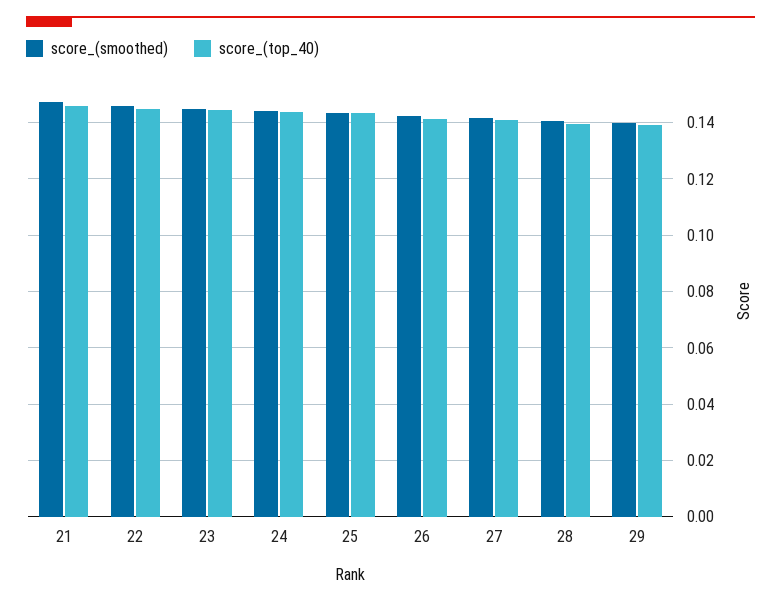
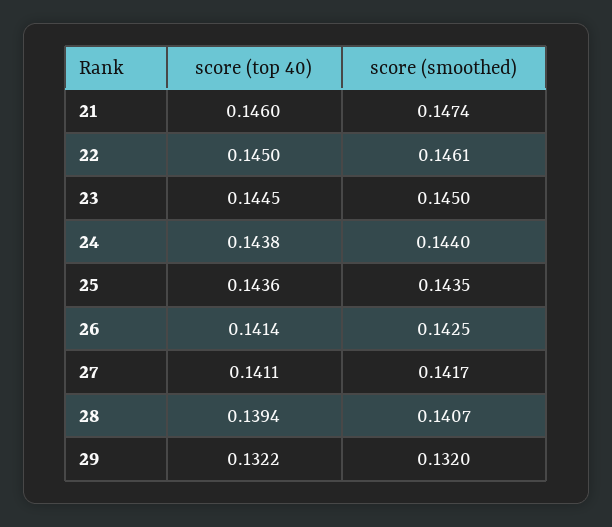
  {
    "score_(smoothed)": {
      "21": 0.1474,
      "22": 0.1461,
      "23": 0.145,
      "24": 0.144,
      "25": 0.1435,
      "26": 0.1425,
      "27": 0.1417,
      "28": 0.1407,
-     "29": 0.14
+     "29": 0.132
    },
    "score_(top_40)": {
      "21": 0.146,
      "22": 0.145,
      "23": 0.1445,
      "24": 0.1438,
      "25": 0.1436,
      "26": 0.1414,
      "27": 0.1411,
      "28": 0.1394,
-     "29": 0.14
+     "29": 0.1322
    }
  }

